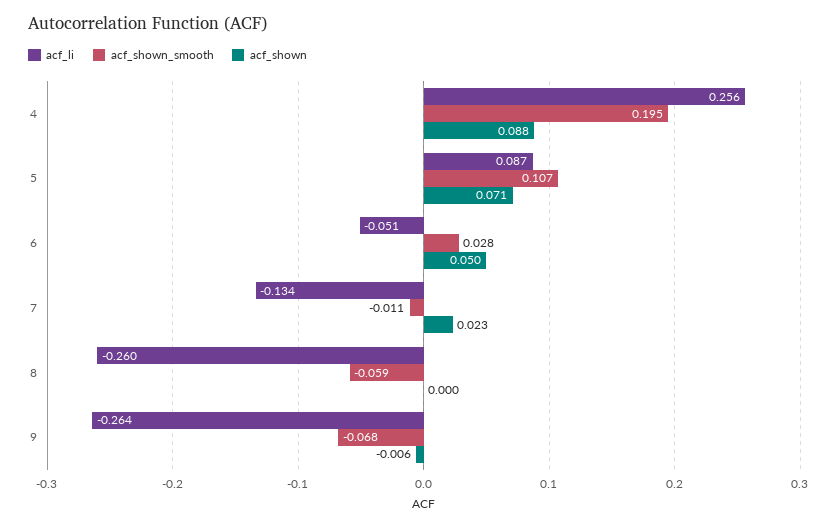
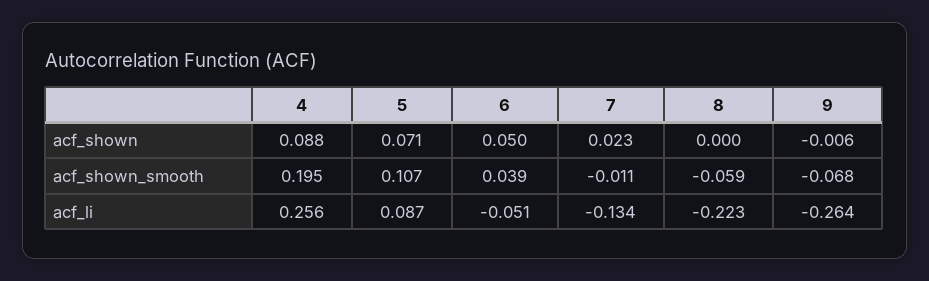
  {
    "acf_li": {
      "4": 0.256,
      "5": 0.087,
      "6": -0.051,
      "7": -0.134,
-     "8": -0.26,
+     "8": -0.223,
      "9": -0.264
    },
    "acf_shown_smooth": {
      "4": 0.195,
      "5": 0.107,
-     "6": 0.028,
+     "6": 0.039,
      "7": -0.011,
      "8": -0.059,
      "9": -0.068
    },
    "acf_shown": {
      "4": 0.088,
      "5": 0.071,
      "6": 0.05,
      "7": 0.023,
      "8": 0,
      "9": -0.006
    }
  }

